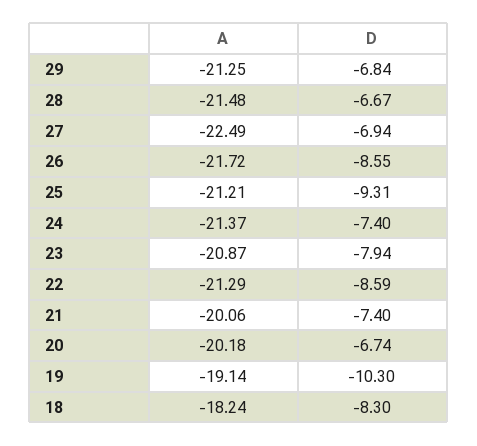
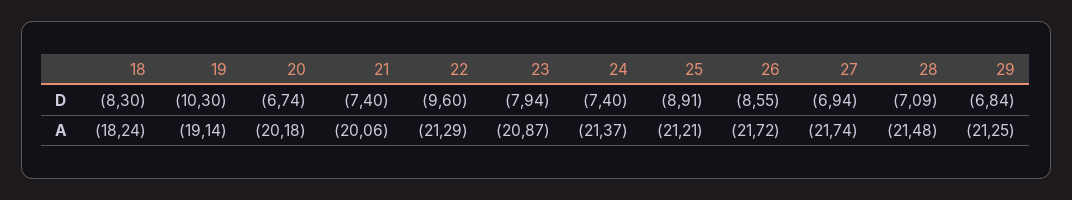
  {
    "A": {
      "29": -21.25,
      "28": -21.48,
-     "27": -22.49,
+     "27": -21.74,
      "26": -21.72,
      "25": -21.21,
      "24": -21.37,
      "23": -20.87,
      "22": -21.29,
      "21": -20.06,
      "20": -20.18,
      "19": -19.14,
      "18": -18.24
    },
    "D": {
      "29": -6.84,
-     "28": -6.67,
+     "28": -7.09,
      "27": -6.94,
      "26": -8.55,
-     "25": -9.31,
+     "25": -8.91,
      "24": -7.4,
      "23": -7.94,
-     "22": -8.59,
+     "22": -9.6,
      "21": -7.4,
      "20": -6.74,
      "19": -10.3,
      "18": -8.3
    }
  }

